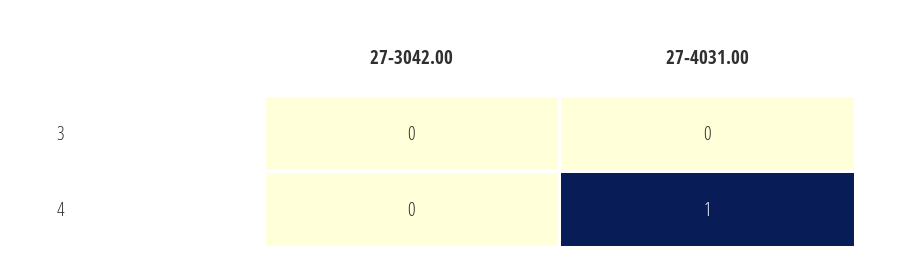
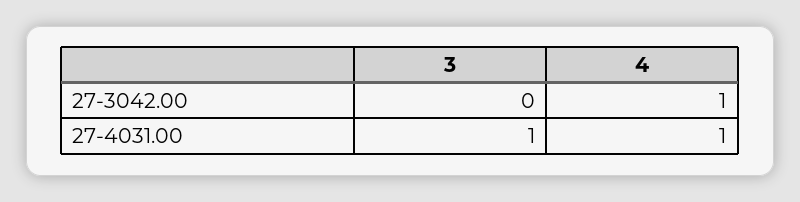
  {
    "27-3042.00": {
      "3": 0,
-     "4": 0
+     "4": 1
    },
    "27-4031.00": {
-     "3": 0,
+     "3": 1,
      "4": 1
    }
  }

